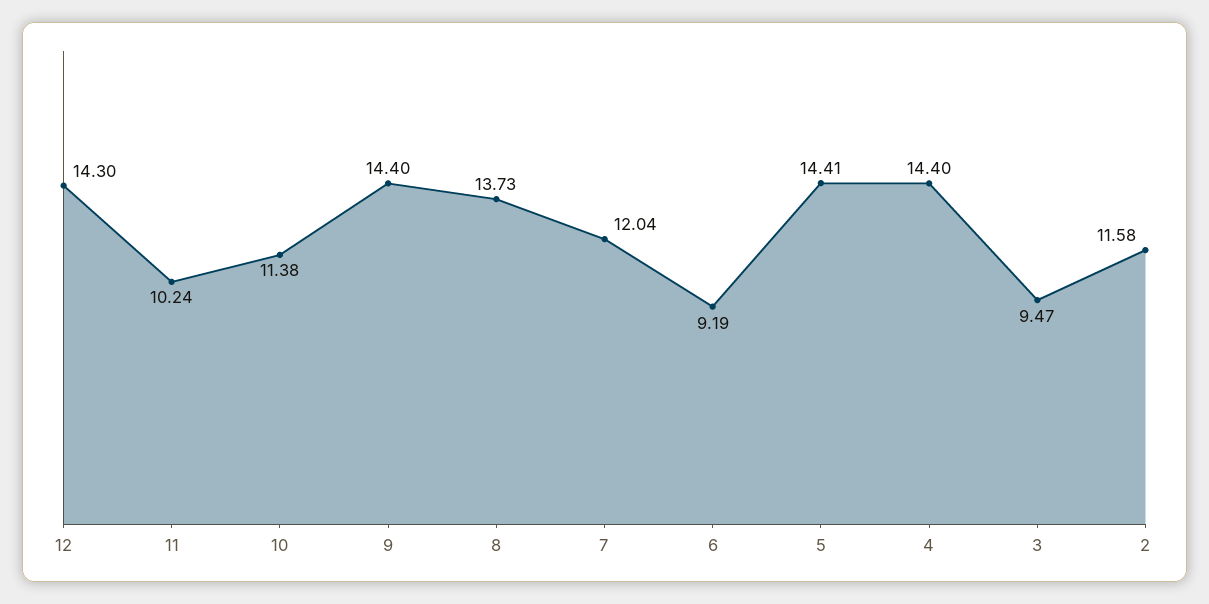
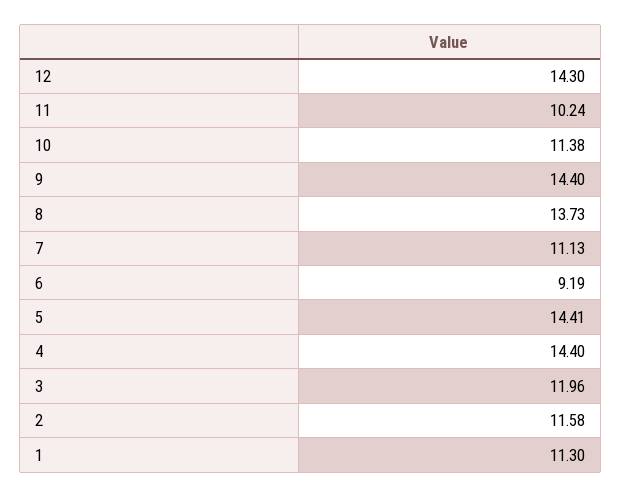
  {
    "12": 14.3,
    "11": 10.24,
    "10": 11.38,
    "9": 14.4,
    "8": 13.73,
-   "7": 12.04,
+   "7": 11.13,
    "6": 9.19,
    "5": 14.41,
    "4": 14.4,
-   "3": 9.47,
+   "3": 11.96,
-   "2": 11.58
+   "2": 11.58,
+   "1": 11.3
  }

